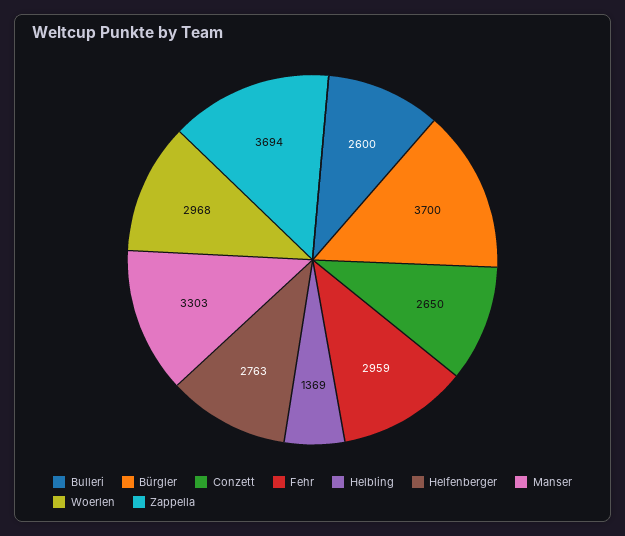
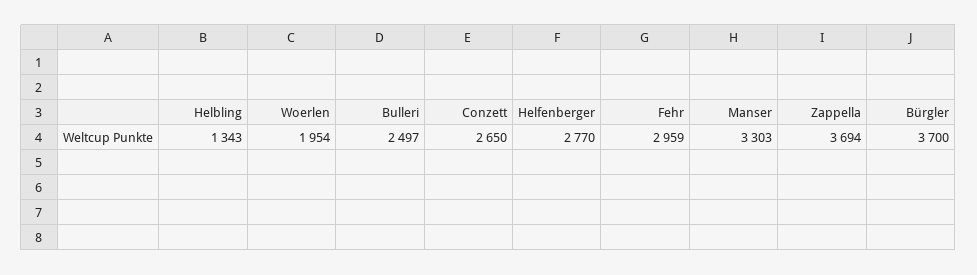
  {
-   "Bulleri": 2600,
+   "Bulleri": 2497,
    "Bürgler": 3700,
    "Conzett": 2650,
    "Fehr": 2959,
-   "Helbling": 1369,
+   "Helbling": 1343,
-   "Helfenberger": 2763,
+   "Helfenberger": 2770,
    "Manser": 3303,
-   "Woerlen": 2968,
+   "Woerlen": 1954,
    "Zappella": 3694
  }

